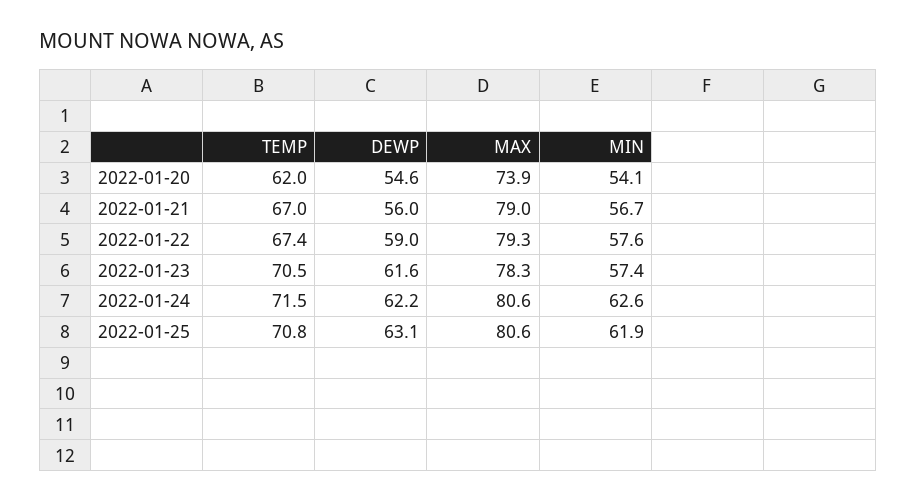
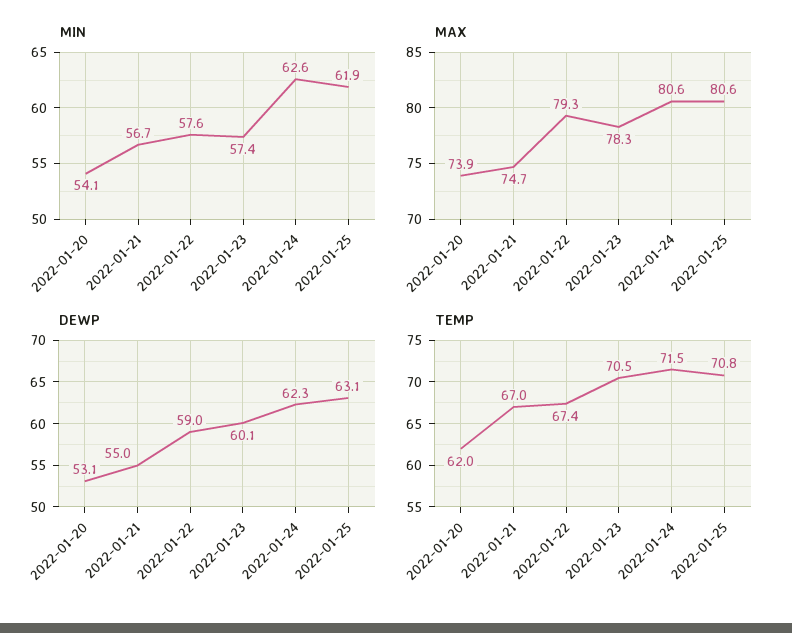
  {
    "TEMP": {
      "2022-01-20": 62,
      "2022-01-21": 67,
      "2022-01-22": 67.4,
      "2022-01-23": 70.5,
      "2022-01-24": 71.5,
      "2022-01-25": 70.8
    },
    "DEWP": {
-     "2022-01-20": 54.6,
+     "2022-01-20": 53.1,
-     "2022-01-21": 56,
+     "2022-01-21": 55,
      "2022-01-22": 59,
-     "2022-01-23": 61.6,
+     "2022-01-23": 60.1,
-     "2022-01-24": 62.2,
+     "2022-01-24": 62.3,
      "2022-01-25": 63.1
    },
    "MAX": {
      "2022-01-20": 73.9,
-     "2022-01-21": 79,
+     "2022-01-21": 74.7,
      "2022-01-22": 79.3,
      "2022-01-23": 78.3,
      "2022-01-24": 80.6,
      "2022-01-25": 80.6
    },
    "MIN": {
      "2022-01-20": 54.1,
      "2022-01-21": 56.7,
      "2022-01-22": 57.6,
      "2022-01-23": 57.4,
      "2022-01-24": 62.6,
      "2022-01-25": 61.9
    }
  }

